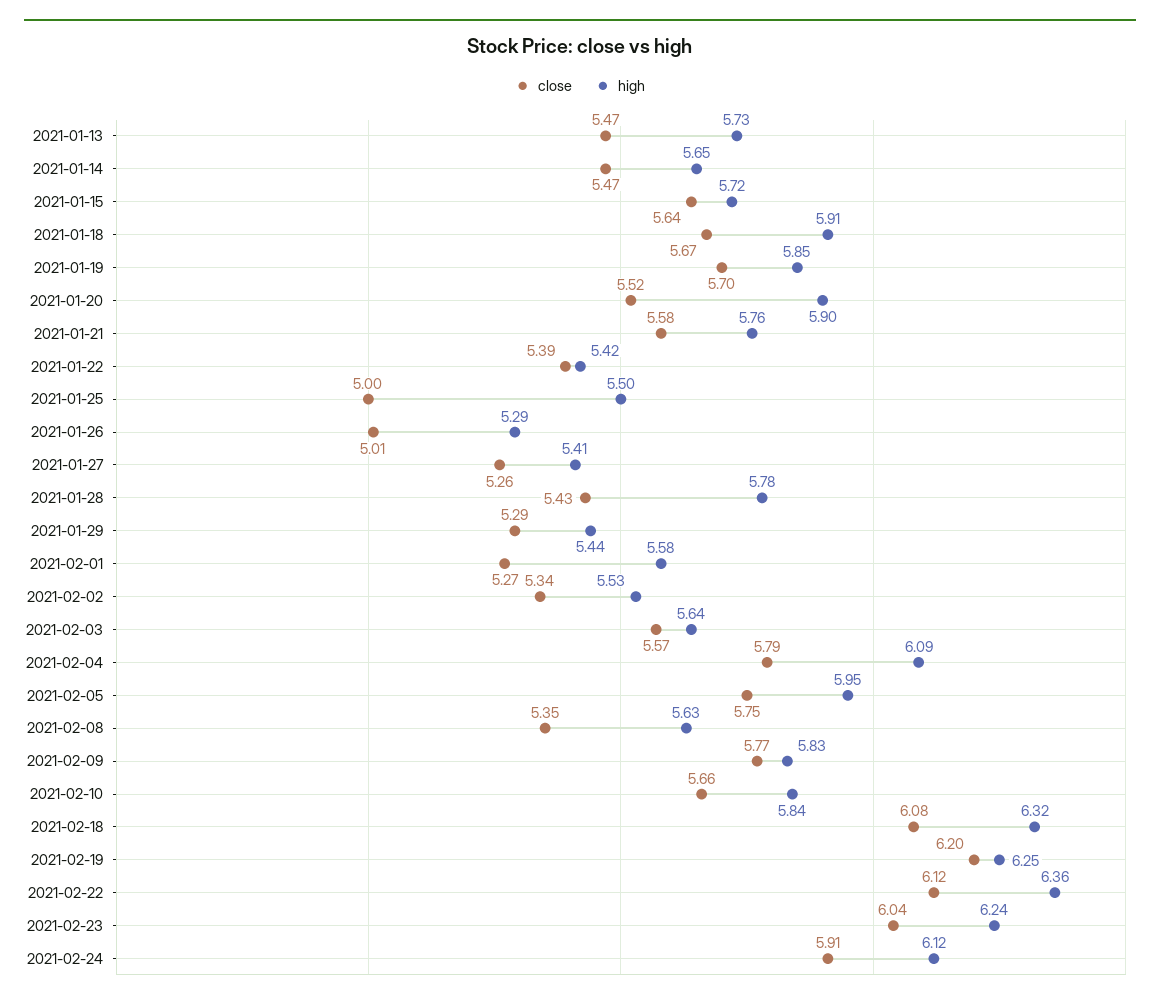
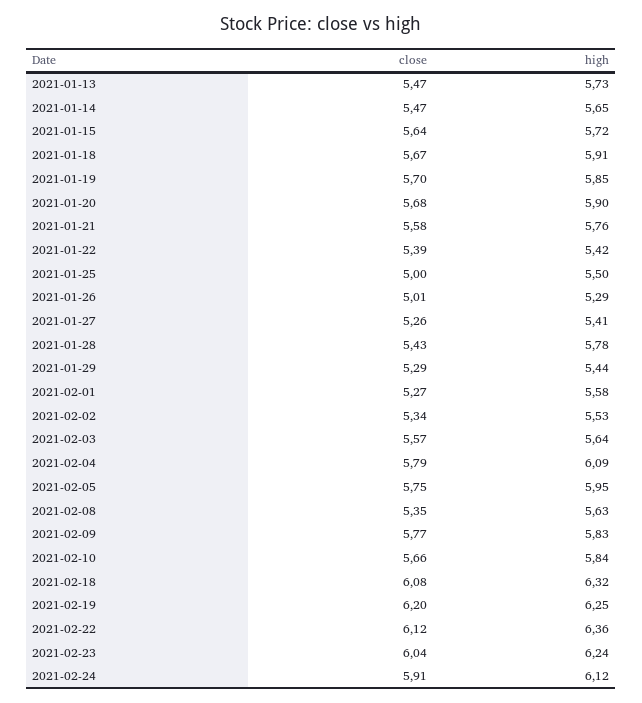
  {
    "close": {
      "2021-01-13": 5.47,
      "2021-01-14": 5.47,
      "2021-01-15": 5.64,
      "2021-01-18": 5.67,
      "2021-01-19": 5.7,
-     "2021-01-20": 5.52,
+     "2021-01-20": 5.68,
      "2021-01-21": 5.58,
      "2021-01-22": 5.39,
      "2021-01-25": 5,
      "2021-01-26": 5.01,
      "2021-01-27": 5.26,
      "2021-01-28": 5.43,
      "2021-01-29": 5.29,
      "2021-02-01": 5.27,
      "2021-02-02": 5.34,
      "2021-02-03": 5.57,
      "2021-02-04": 5.79,
      "2021-02-05": 5.75,
      "2021-02-08": 5.35,
      "2021-02-09": 5.77,
      "2021-02-10": 5.66,
      "2021-02-18": 6.08,
      "2021-02-19": 6.2,
      "2021-02-22": 6.12,
      "2021-02-23": 6.04,
      "2021-02-24": 5.91
    },
    "high": {
      "2021-01-13": 5.73,
      "2021-01-14": 5.65,
      "2021-01-15": 5.72,
      "2021-01-18": 5.91,
      "2021-01-19": 5.85,
      "2021-01-20": 5.9,
      "2021-01-21": 5.76,
      "2021-01-22": 5.42,
      "2021-01-25": 5.5,
      "2021-01-26": 5.29,
      "2021-01-27": 5.41,
      "2021-01-28": 5.78,
      "2021-01-29": 5.44,
      "2021-02-01": 5.58,
      "2021-02-02": 5.53,
      "2021-02-03": 5.64,
      "2021-02-04": 6.09,
      "2021-02-05": 5.95,
      "2021-02-08": 5.63,
      "2021-02-09": 5.83,
      "2021-02-10": 5.84,
      "2021-02-18": 6.32,
      "2021-02-19": 6.25,
      "2021-02-22": 6.36,
      "2021-02-23": 6.24,
      "2021-02-24": 6.12
    }
  }

